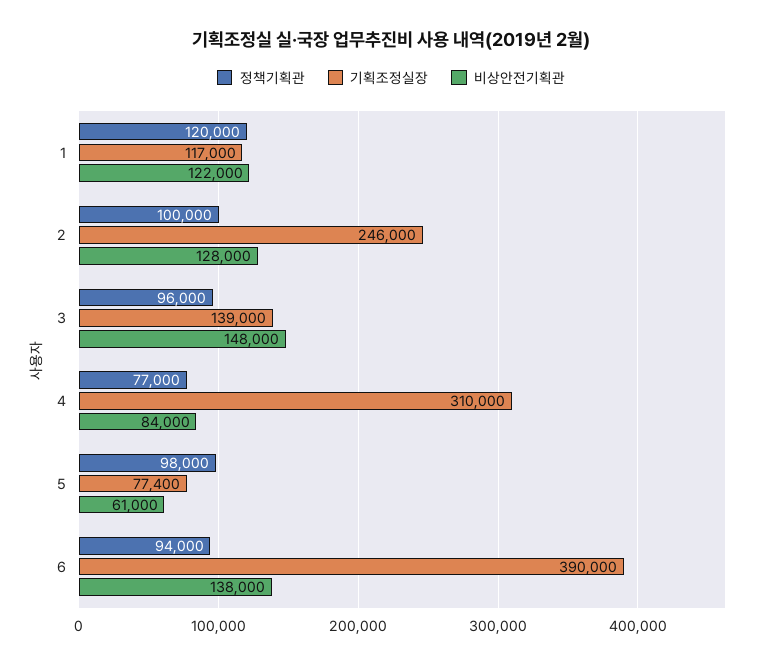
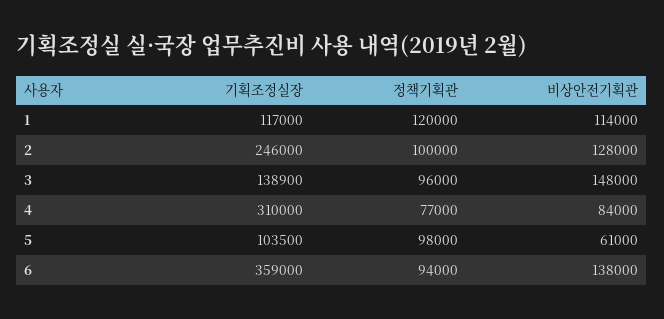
  {
    "정책기획관": {
      "1": 120000,
      "2": 100000,
      "3": 96000,
      "4": 77000,
      "5": 98000,
      "6": 94000
    },
    "기획조정실장": {
      "1": 117000,
      "2": 246000,
-     "3": 139000,
+     "3": 138900,
      "4": 310000,
-     "5": 77400,
+     "5": 103500,
-     "6": 390000
+     "6": 359000
    },
    "비상안전기획관": {
-     "1": 122000,
+     "1": 114000,
      "2": 128000,
      "3": 148000,
      "4": 84000,
      "5": 61000,
      "6": 138000
    }
  }

